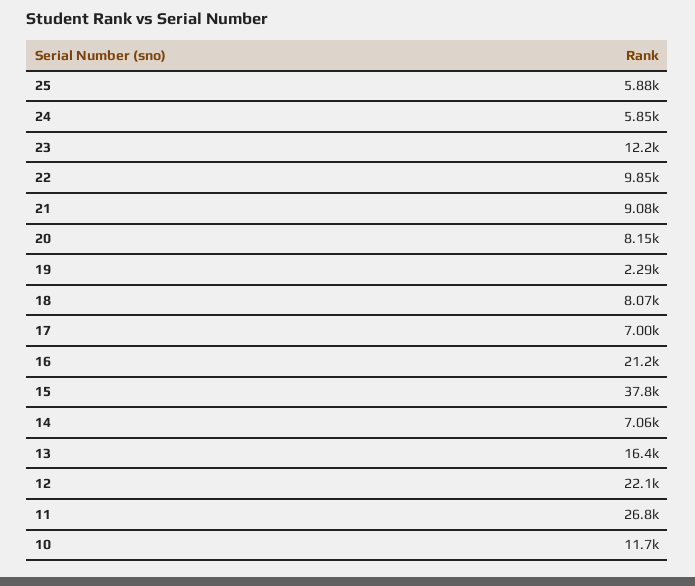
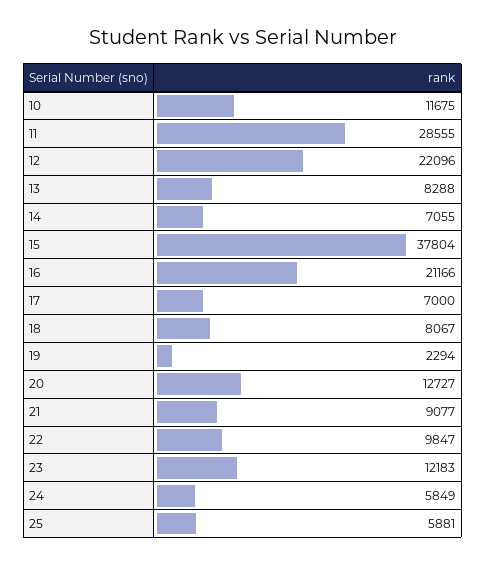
  {
    "25": 5881,
    "24": 5849,
    "23": 12183,
    "22": 9847,
    "21": 9077,
-   "20": 8150,
+   "20": 12727,
    "19": 2294,
    "18": 8067,
    "17": 7000,
    "16": 21166,
    "15": 37804,
    "14": 7055,
-   "13": 16400,
+   "13": 8288,
    "12": 22096,
-   "11": 26800,
+   "11": 28555,
    "10": 11675
  }

